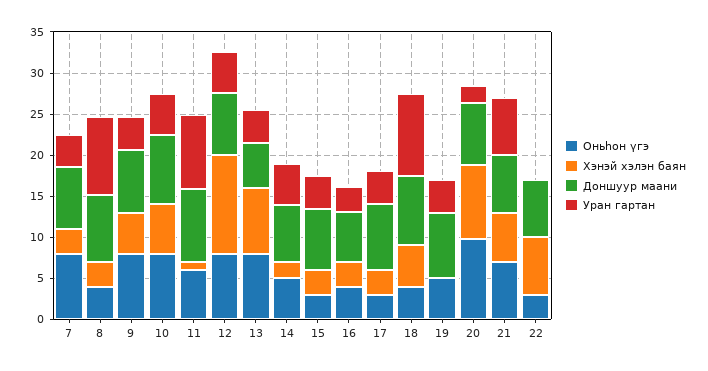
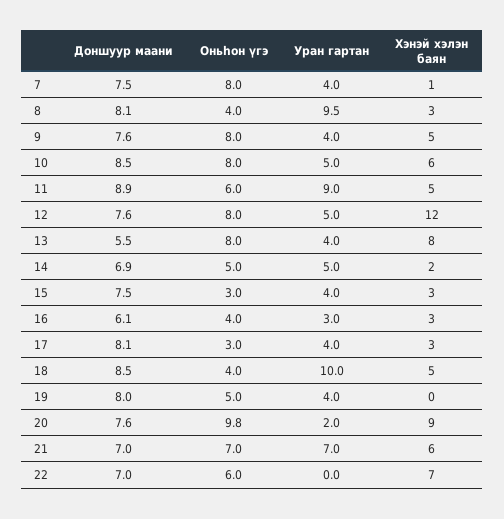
  {
    "Оньһон үгэ": {
      "7": 8,
      "8": 4,
      "9": 8,
      "10": 8,
      "11": 6,
      "12": 8,
      "13": 8,
      "14": 5,
      "15": 3,
      "16": 4,
      "17": 3,
      "18": 4,
      "19": 5,
      "20": 9.8,
      "21": 7,
-     "22": 3
+     "22": 6
    },
    "Хэнэй хэлэн баян": {
-     "7": 3,
+     "7": 1,
      "8": 3,
      "9": 5,
      "10": 6,
-     "11": 1,
+     "11": 5,
      "12": 12,
      "13": 8,
      "14": 2,
      "15": 3,
      "16": 3,
      "17": 3,
      "18": 5,
      "19": 0,
      "20": 9,
      "21": 6,
      "22": 7
    },
    "Доншуур маани": {
      "7": 7.5,
      "8": 8.1,
      "9": 7.6,
      "10": 8.5,
      "11": 8.9,
      "12": 7.6,
      "13": 5.5,
      "14": 6.9,
      "15": 7.5,
      "16": 6.1,
      "17": 8.1,
      "18": 8.5,
      "19": 8,
      "20": 7.6,
      "21": 7,
      "22": 7
    },
    "Уран гартан": {
      "7": 4,
      "8": 9.5,
      "9": 4,
      "10": 5,
      "11": 9,
      "12": 5,
      "13": 4,
      "14": 5,
      "15": 4,
      "16": 3,
      "17": 4,
      "18": 10,
      "19": 4,
      "20": 2,
      "21": 7,
      "22": 0
    }
  }

